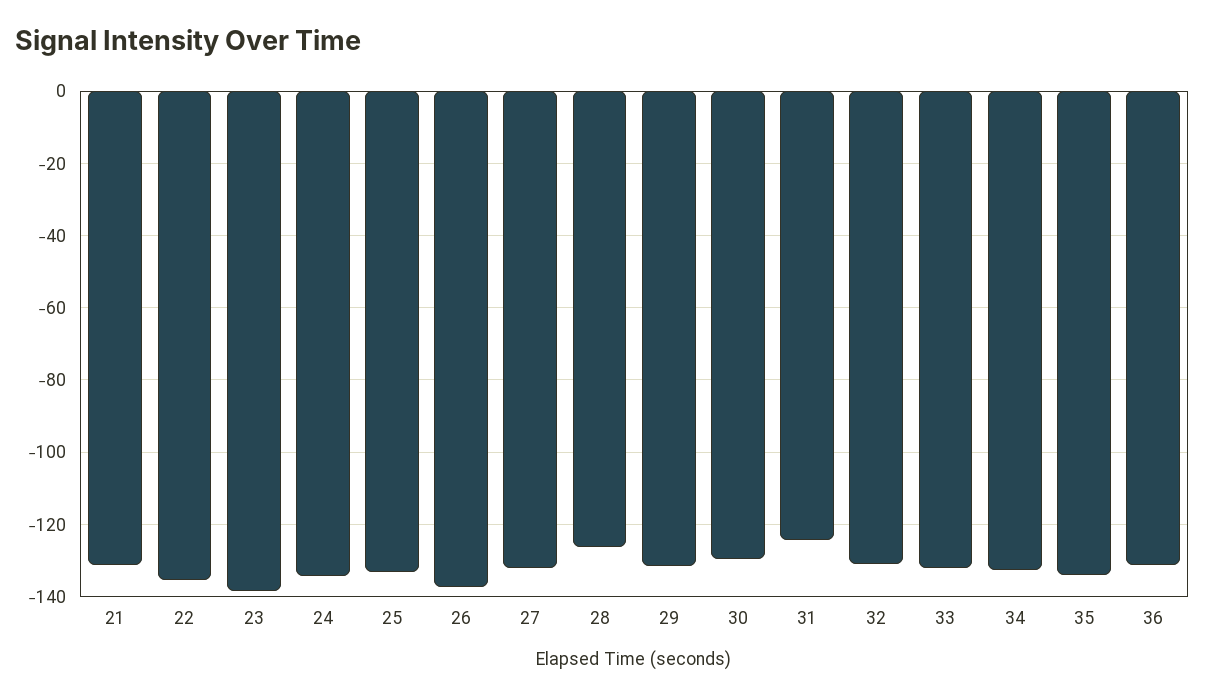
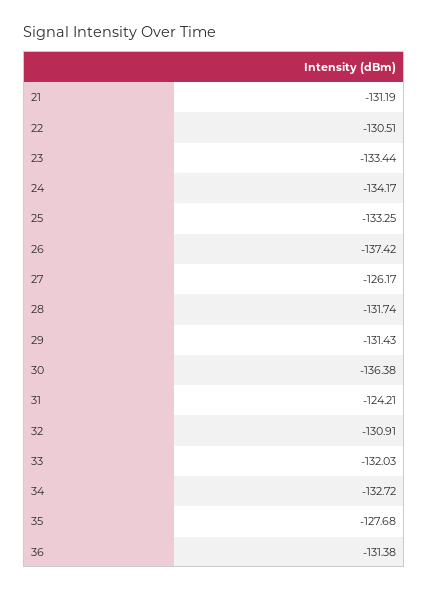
  {
    "21": -131.19,
-   "22": -136,
+   "22": -130.51,
-   "23": -138,
+   "23": -133.44,
    "24": -134.17,
    "25": -133.25,
    "26": -137.42,
-   "27": -132,
+   "27": -126.17,
-   "28": -126,
+   "28": -131.74,
    "29": -131.43,
-   "30": -130,
+   "30": -136.38,
    "31": -124.21,
    "32": -130.91,
    "33": -132.03,
    "34": -132.72,
-   "35": -134,
+   "35": -127.68,
    "36": -131.38
  }

